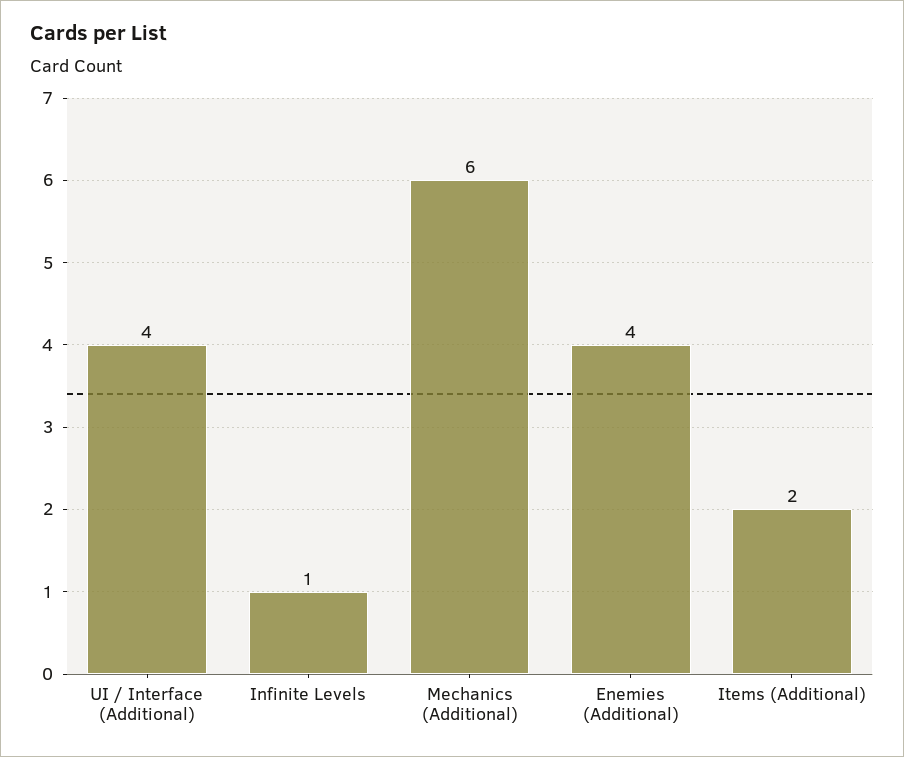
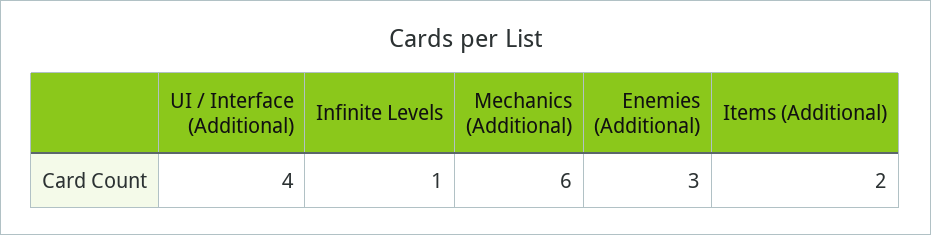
  {
    "UI / Interface (Additional)": 4,
    "Infinite Levels": 1,
    "Mechanics (Additional)": 6,
-   "Enemies (Additional)": 4,
+   "Enemies (Additional)": 3,
    "Items (Additional)": 2
  }

